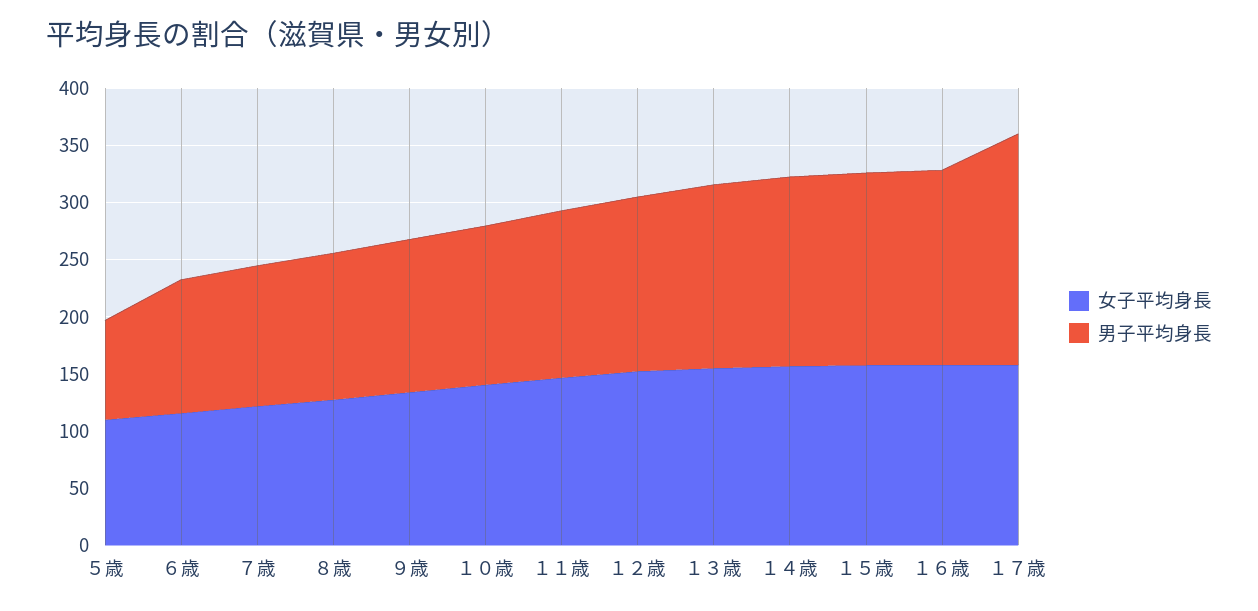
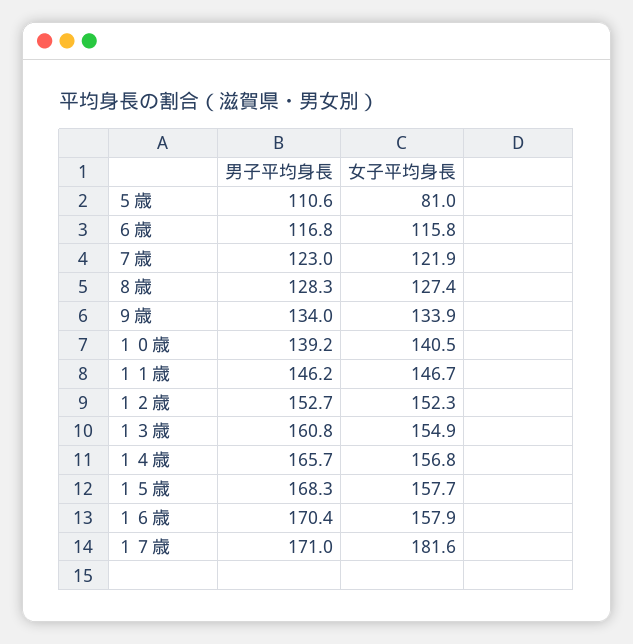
  {
    "女子平均身長": {
-     "５歳": 110,
+     "５歳": 81,
      "６歳": 115.8,
      "７歳": 121.9,
      "８歳": 127.4,
      "９歳": 133.9,
      "１０歳": 140.5,
      "１１歳": 146.7,
      "１２歳": 152.3,
      "１３歳": 154.9,
      "１４歳": 156.8,
      "１５歳": 157.7,
      "１６歳": 157.9,
-     "１７歳": 160
+     "１７歳": 181.6
    },
    "男子平均身長": {
-     "５歳": 90,
+     "５歳": 110.6,
      "６歳": 116.8,
      "７歳": 123,
      "８歳": 128.3,
      "９歳": 134,
      "１０歳": 139.2,
      "１１歳": 146.2,
      "１２歳": 152.7,
      "１３歳": 160.8,
      "１４歳": 165.7,
      "１５歳": 168.3,
      "１６歳": 170.4,
-     "１７歳": 200
+     "１７歳": 171
    }
  }

